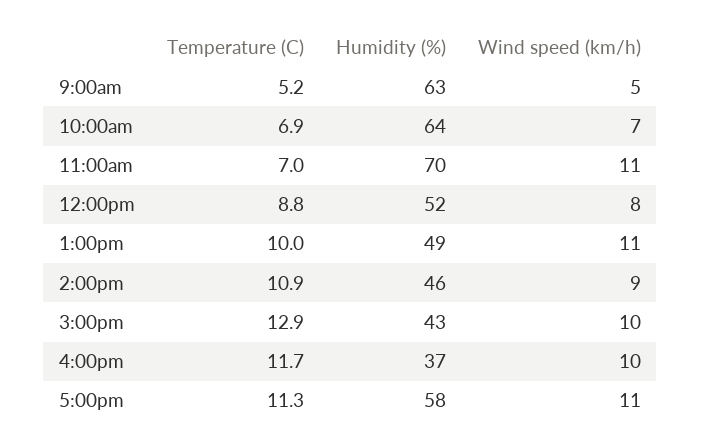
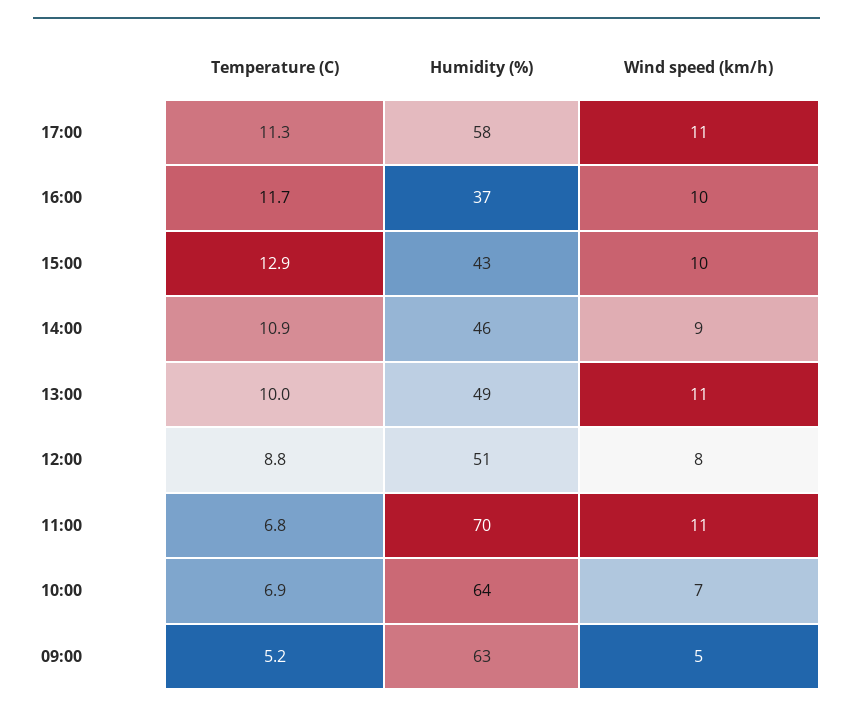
  {
    "Temperature (C)": {
      "9:00am": 5.2,
      "10:00am": 6.9,
-     "11:00am": 7,
+     "11:00am": 6.8,
      "12:00pm": 8.8,
      "1:00pm": 10,
      "2:00pm": 10.9,
      "3:00pm": 12.9,
      "4:00pm": 11.7,
      "5:00pm": 11.3
    },
    "Humidity (%)": {
      "9:00am": 63,
      "10:00am": 64,
      "11:00am": 70,
-     "12:00pm": 52,
+     "12:00pm": 51,
      "1:00pm": 49,
      "2:00pm": 46,
      "3:00pm": 43,
      "4:00pm": 37,
      "5:00pm": 58
    },
    "Wind speed (km/h)": {
      "9:00am": 5,
      "10:00am": 7,
      "11:00am": 11,
      "12:00pm": 8,
      "1:00pm": 11,
      "2:00pm": 9,
      "3:00pm": 10,
      "4:00pm": 10,
      "5:00pm": 11
    }
  }

